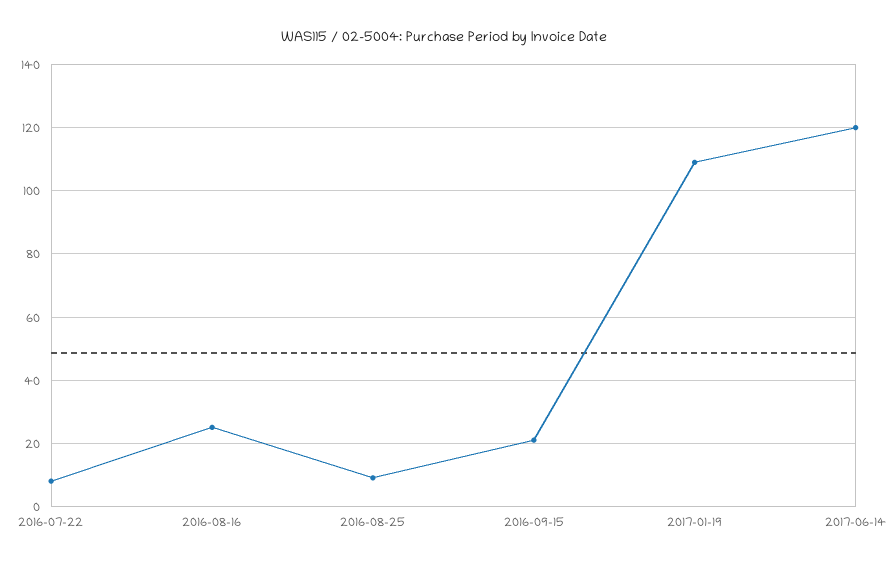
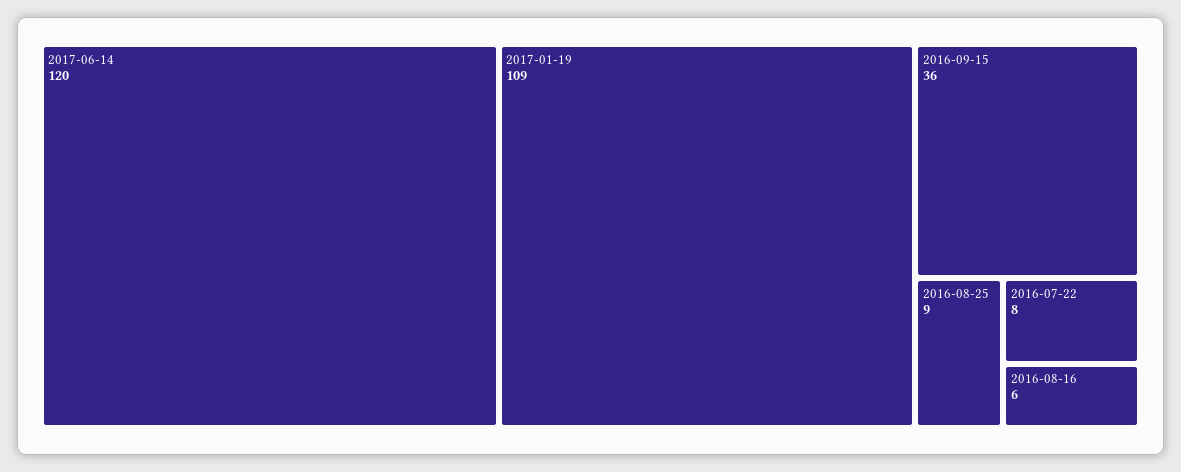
  {
    "2016-07-22": 8,
-   "2016-08-16": 25,
+   "2016-08-16": 6,
    "2016-08-25": 9,
-   "2016-09-15": 20,
+   "2016-09-15": 36,
    "2017-01-19": 109,
    "2017-06-14": 120
  }

